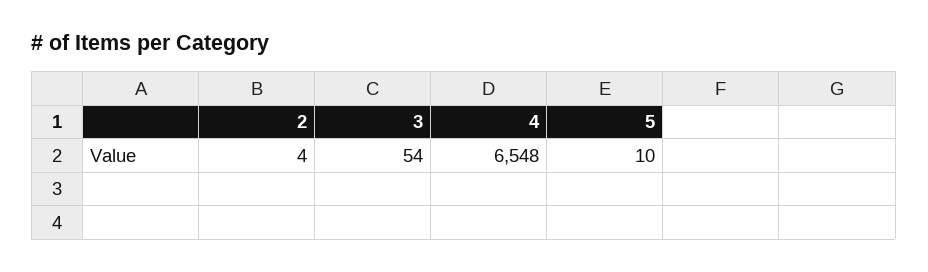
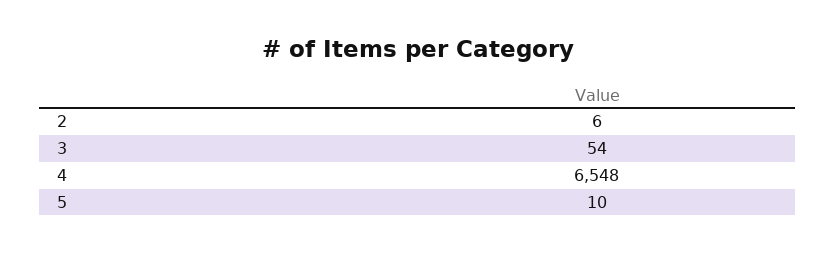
  {
-   "2": 4,
+   "2": 6,
    "3": 54,
    "4": 6548,
    "5": 10
  }

